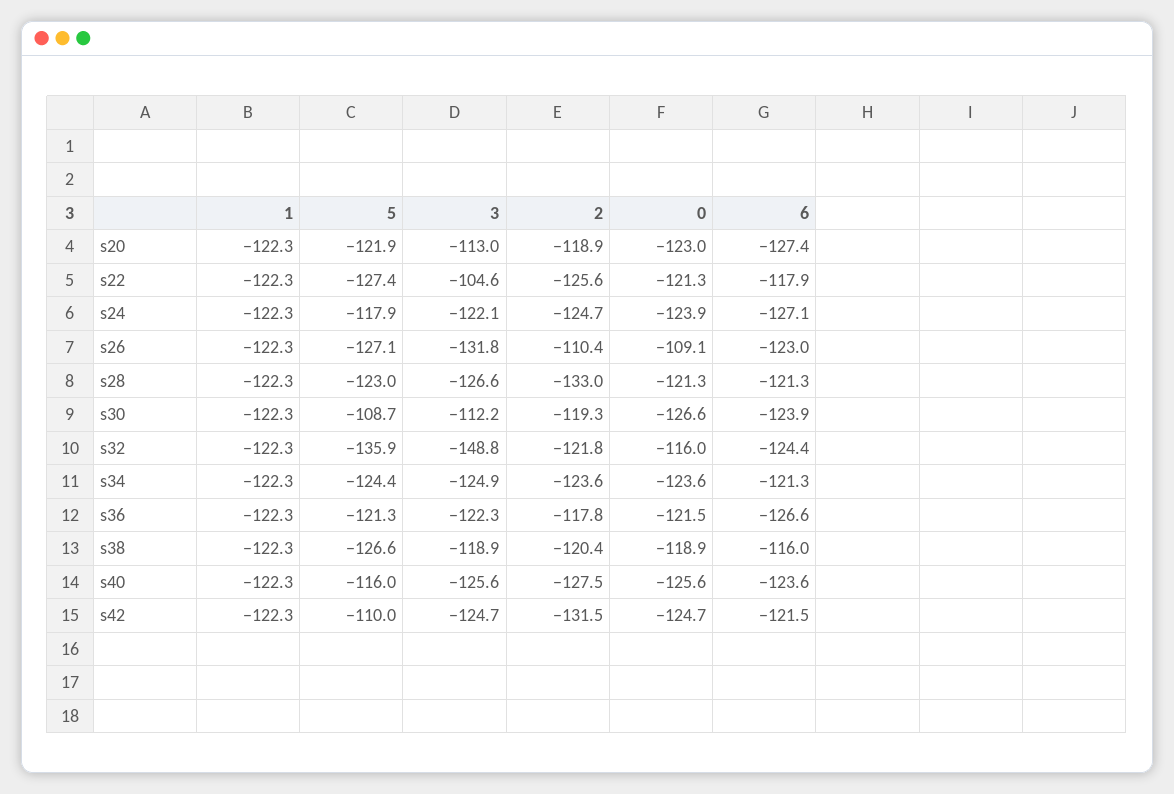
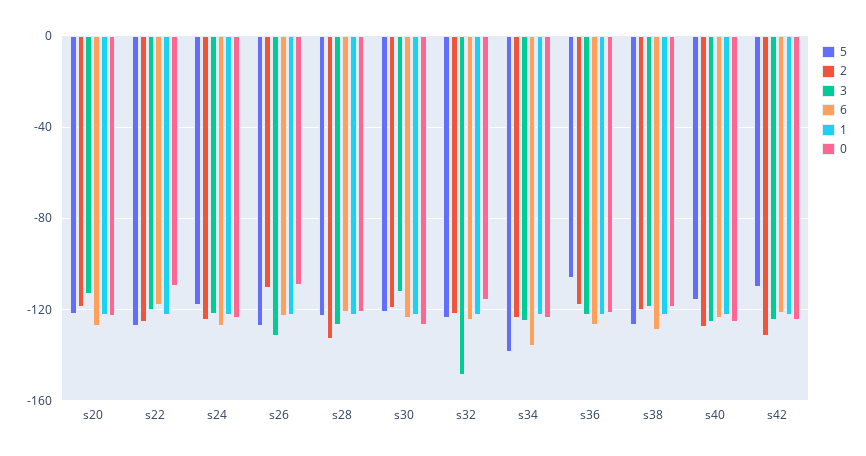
  {
    "1": {
      "s20": -122.3,
      "s22": -122.3,
      "s24": -122.3,
      "s26": -122.3,
      "s28": -122.3,
      "s30": -122.3,
      "s32": -122.3,
      "s34": -122.3,
      "s36": -122.3,
      "s38": -122.3,
      "s40": -122.3,
      "s42": -122.3
    },
    "5": {
      "s20": -121.9,
      "s22": -127.4,
      "s24": -117.9,
      "s26": -127.1,
      "s28": -123,
-     "s30": -108.7,
+     "s30": -120,
-     "s32": -135.9,
+     "s32": -125,
-     "s34": -124.4,
+     "s34": -140,
-     "s36": -121.3,
+     "s36": -105,
      "s38": -126.6,
      "s40": -116,
      "s42": -110
    },
    "3": {
      "s20": -113,
-     "s22": -104.6,
+     "s22": -120,
      "s24": -122.1,
      "s26": -131.8,
      "s28": -126.6,
      "s30": -112.2,
      "s32": -148.8,
      "s34": -124.9,
      "s36": -122.3,
      "s38": -118.9,
      "s40": -125.6,
      "s42": -124.7
    },
    "2": {
      "s20": -118.9,
      "s22": -125.6,
      "s24": -124.7,
      "s26": -110.4,
      "s28": -133,
      "s30": -119.3,
      "s32": -121.8,
      "s34": -123.6,
      "s36": -117.8,
      "s38": -120.4,
      "s40": -127.5,
      "s42": -131.5
    },
    "0": {
      "s20": -123,
-     "s22": -121.3,
+     "s22": -110,
      "s24": -123.9,
      "s26": -109.1,
      "s28": -121.3,
      "s30": -126.6,
      "s32": -116,
      "s34": -123.6,
      "s36": -121.5,
      "s38": -118.9,
      "s40": -125.6,
      "s42": -124.7
    },
    "6": {
      "s20": -127.4,
      "s22": -117.9,
      "s24": -127.1,
      "s26": -123,
      "s28": -121.3,
      "s30": -123.9,
      "s32": -124.4,
-     "s34": -121.3,
+     "s34": -135,
      "s36": -126.6,
-     "s38": -116,
+     "s38": -130,
      "s40": -123.6,
      "s42": -121.5
    }
  }

